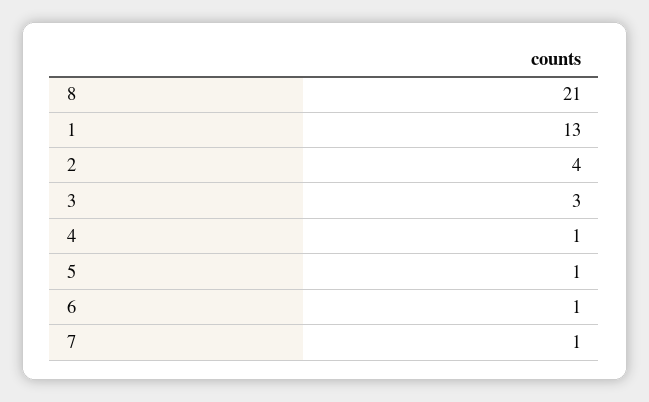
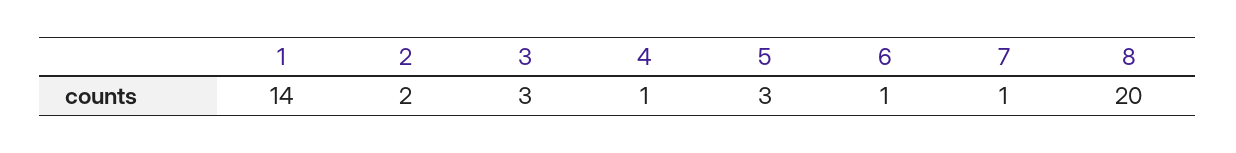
  {
-   "8": 21,
+   "8": 20,
-   "1": 13,
+   "1": 14,
-   "2": 4,
+   "2": 2,
    "3": 3,
    "4": 1,
-   "5": 1,
+   "5": 3,
    "6": 1,
    "7": 1
  }

